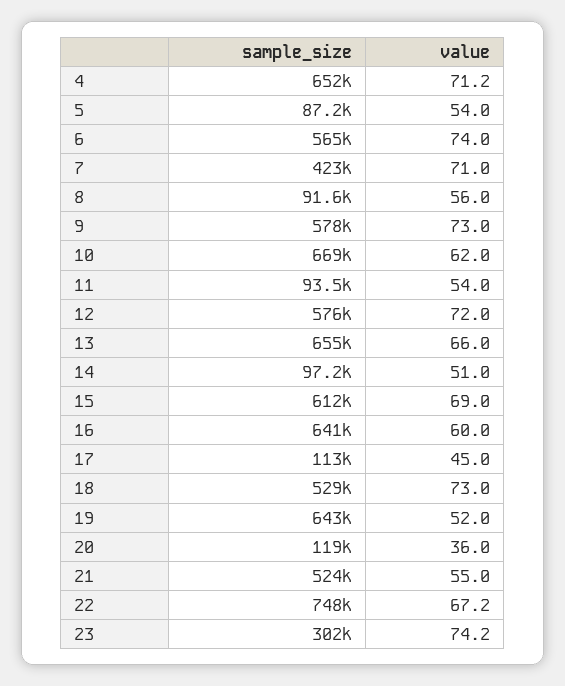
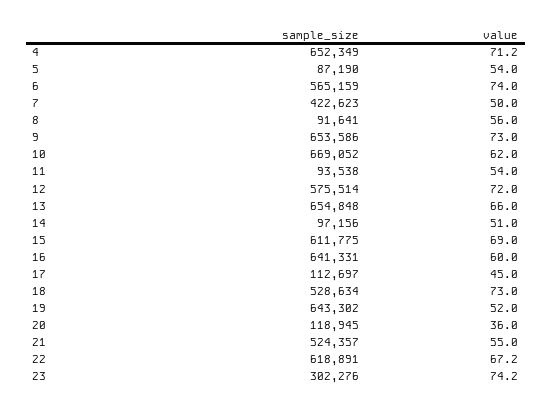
  {
    "sample_size": {
      "4": 652349,
      "5": 87190,
      "6": 565159,
      "7": 422623,
      "8": 91641,
-     "9": 578000,
+     "9": 653586,
      "10": 669052,
      "11": 93538,
      "12": 575514,
      "13": 654848,
      "14": 97156,
      "15": 611775,
      "16": 641331,
      "17": 112697,
      "18": 528634,
      "19": 643302,
      "20": 118945,
      "21": 524357,
-     "22": 748000,
+     "22": 618891,
      "23": 302276
    },
    "value": {
      "4": 71.2,
      "5": 54,
      "6": 74,
-     "7": 71,
+     "7": 50,
      "8": 56,
      "9": 73,
      "10": 62,
      "11": 54,
      "12": 72,
      "13": 66,
      "14": 51,
      "15": 69,
      "16": 60,
      "17": 45,
      "18": 73,
      "19": 52,
      "20": 36,
      "21": 55,
      "22": 67.2,
      "23": 74.2
    }
  }

